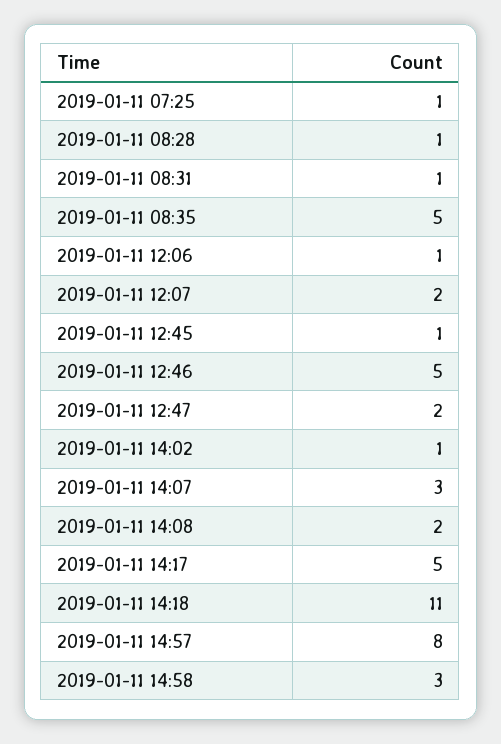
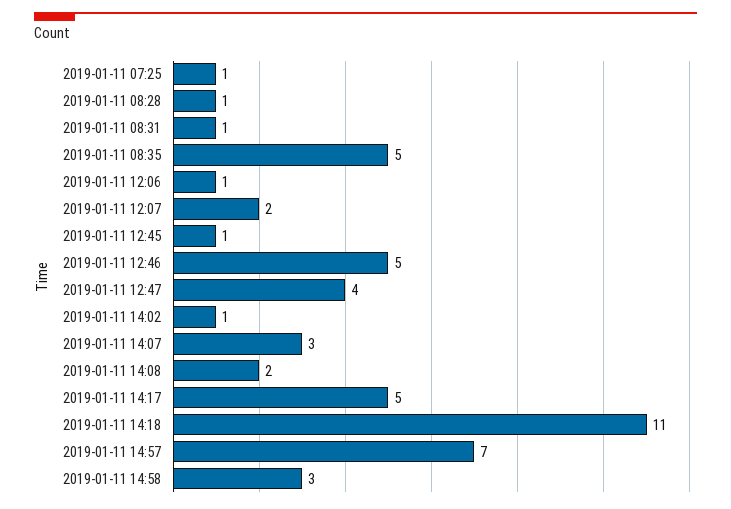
  {
    "2019-01-11 07:25": 1,
    "2019-01-11 08:28": 1,
    "2019-01-11 08:31": 1,
    "2019-01-11 08:35": 5,
    "2019-01-11 12:06": 1,
    "2019-01-11 12:07": 2,
    "2019-01-11 12:45": 1,
    "2019-01-11 12:46": 5,
-   "2019-01-11 12:47": 2,
+   "2019-01-11 12:47": 4,
    "2019-01-11 14:02": 1,
    "2019-01-11 14:07": 3,
    "2019-01-11 14:08": 2,
    "2019-01-11 14:17": 5,
    "2019-01-11 14:18": 11,
-   "2019-01-11 14:57": 8,
+   "2019-01-11 14:57": 7,
    "2019-01-11 14:58": 3
  }

